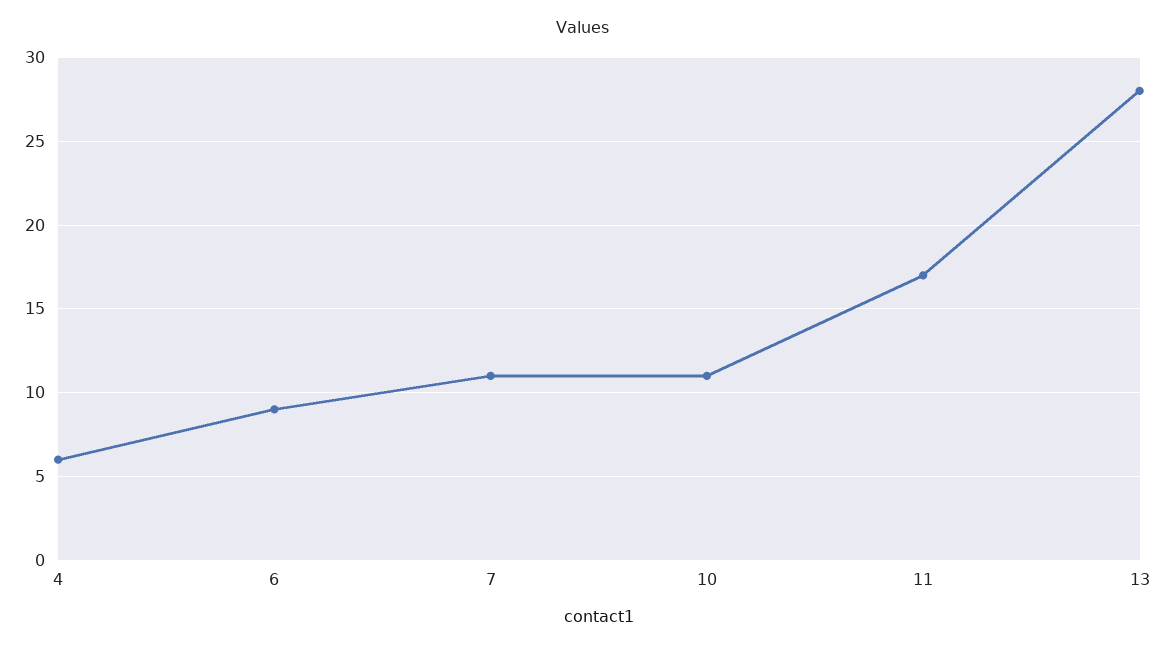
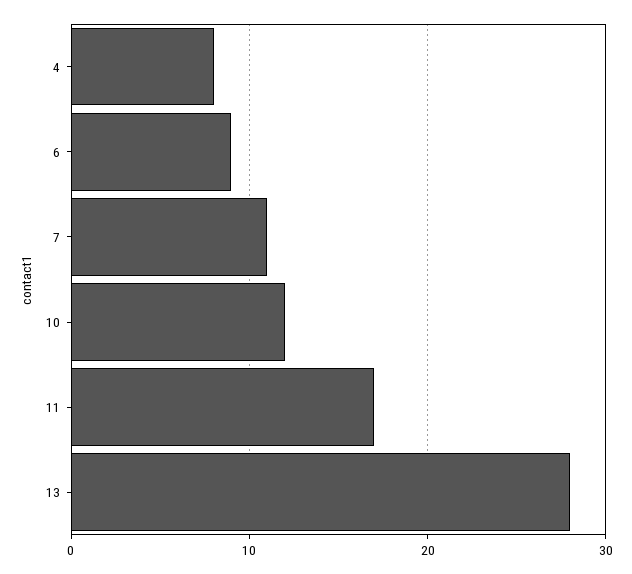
  {
-   "4": 6,
+   "4": 8,
    "6": 9,
    "7": 11,
-   "10": 11,
+   "10": 12,
    "11": 17,
    "13": 28
  }

